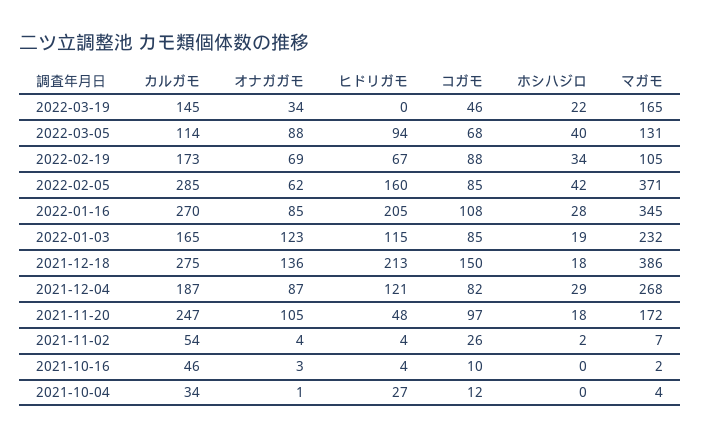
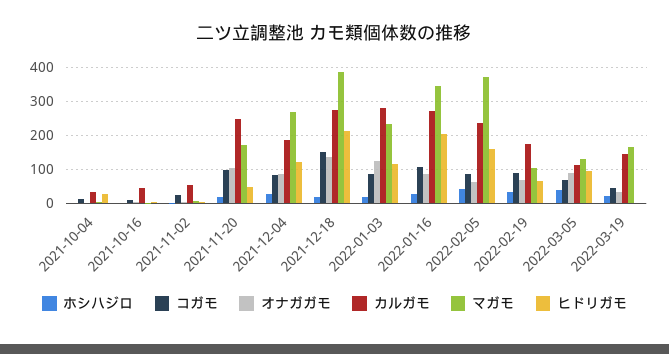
  {
    "カルガモ": {
      "2022-03-19": 145,
      "2022-03-05": 114,
      "2022-02-19": 173,
-     "2022-02-05": 285,
+     "2022-02-05": 240,
      "2022-01-16": 270,
-     "2022-01-03": 165,
+     "2022-01-03": 280,
      "2021-12-18": 275,
      "2021-12-04": 187,
      "2021-11-20": 247,
      "2021-11-02": 54,
      "2021-10-16": 46,
      "2021-10-04": 34
    },
    "オナガガモ": {
      "2022-03-19": 34,
      "2022-03-05": 88,
      "2022-02-19": 69,
      "2022-02-05": 62,
      "2022-01-16": 85,
      "2022-01-03": 123,
      "2021-12-18": 136,
      "2021-12-04": 87,
      "2021-11-20": 105,
      "2021-11-02": 4,
      "2021-10-16": 3,
      "2021-10-04": 1
    },
    "ヒドリガモ": {
      "2022-03-19": 0,
      "2022-03-05": 94,
      "2022-02-19": 67,
      "2022-02-05": 160,
      "2022-01-16": 205,
      "2022-01-03": 115,
      "2021-12-18": 213,
      "2021-12-04": 121,
      "2021-11-20": 48,
      "2021-11-02": 4,
      "2021-10-16": 4,
      "2021-10-04": 27
    },
    "コガモ": {
      "2022-03-19": 46,
      "2022-03-05": 68,
      "2022-02-19": 88,
      "2022-02-05": 85,
      "2022-01-16": 108,
      "2022-01-03": 85,
      "2021-12-18": 150,
      "2021-12-04": 82,
      "2021-11-20": 97,
      "2021-11-02": 26,
      "2021-10-16": 10,
      "2021-10-04": 12
    },
    "ホシハジロ": {
      "2022-03-19": 22,
      "2022-03-05": 40,
      "2022-02-19": 34,
      "2022-02-05": 42,
      "2022-01-16": 28,
      "2022-01-03": 19,
      "2021-12-18": 18,
      "2021-12-04": 29,
      "2021-11-20": 18,
      "2021-11-02": 2,
      "2021-10-16": 0,
      "2021-10-04": 0
    },
    "マガモ": {
      "2022-03-19": 165,
      "2022-03-05": 131,
      "2022-02-19": 105,
      "2022-02-05": 371,
      "2022-01-16": 345,
      "2022-01-03": 232,
      "2021-12-18": 386,
      "2021-12-04": 268,
      "2021-11-20": 172,
      "2021-11-02": 7,
      "2021-10-16": 2,
      "2021-10-04": 4
    }
  }

